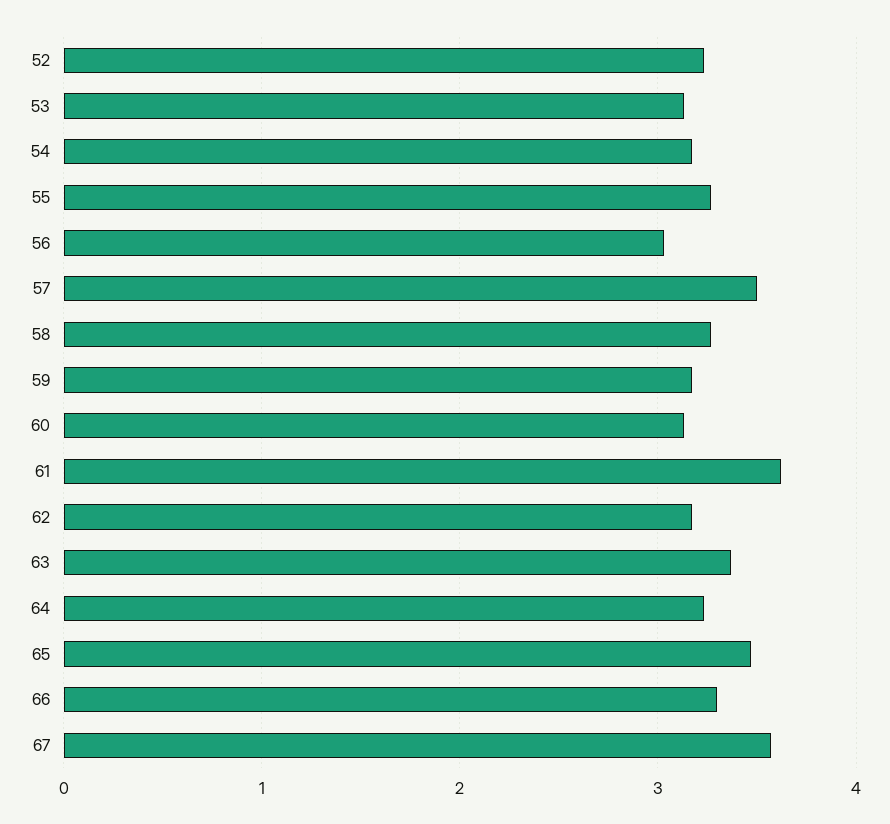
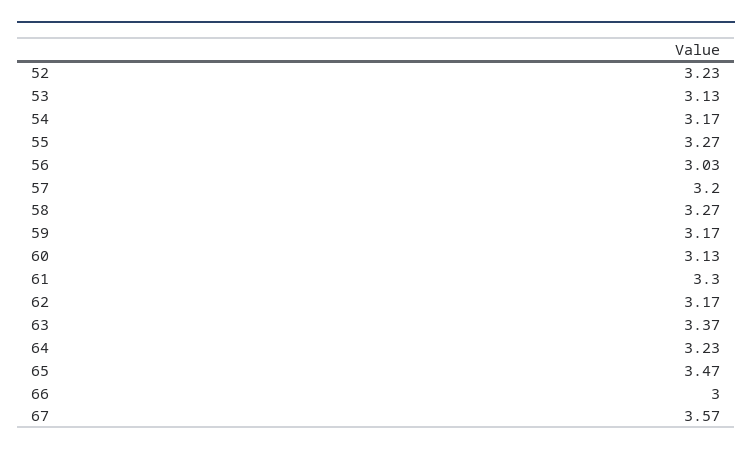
  {
    "52": 3.23,
    "53": 3.13,
    "54": 3.17,
    "55": 3.27,
    "56": 3.03,
-   "57": 3.5,
+   "57": 3.2,
    "58": 3.27,
    "59": 3.17,
    "60": 3.13,
-   "61": 3.6,
+   "61": 3.3,
    "62": 3.17,
    "63": 3.37,
    "64": 3.23,
    "65": 3.47,
-   "66": 3.3,
+   "66": 3,
    "67": 3.57
  }

